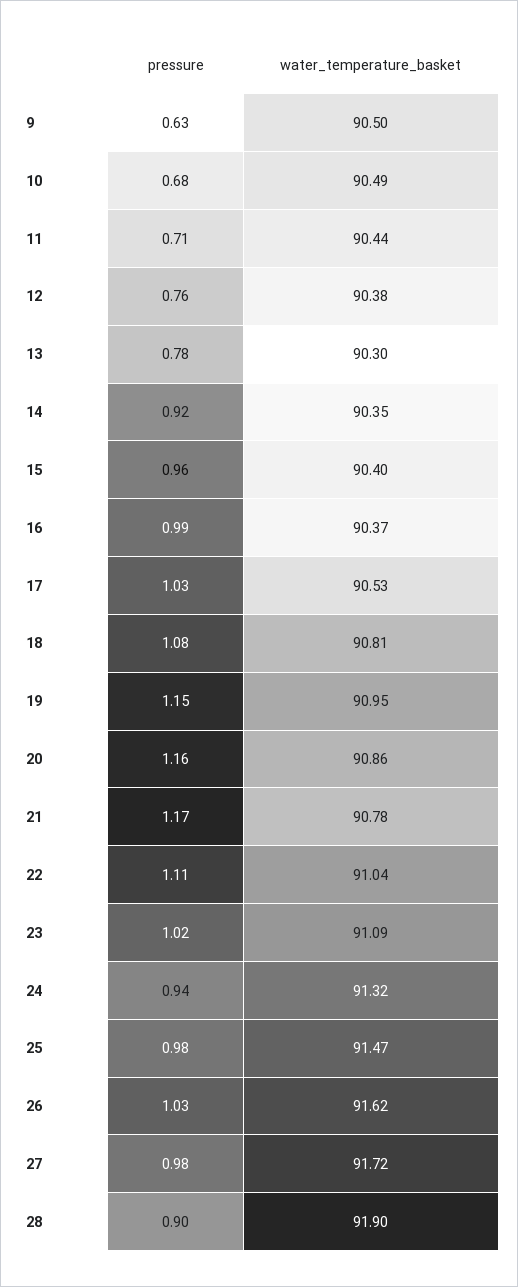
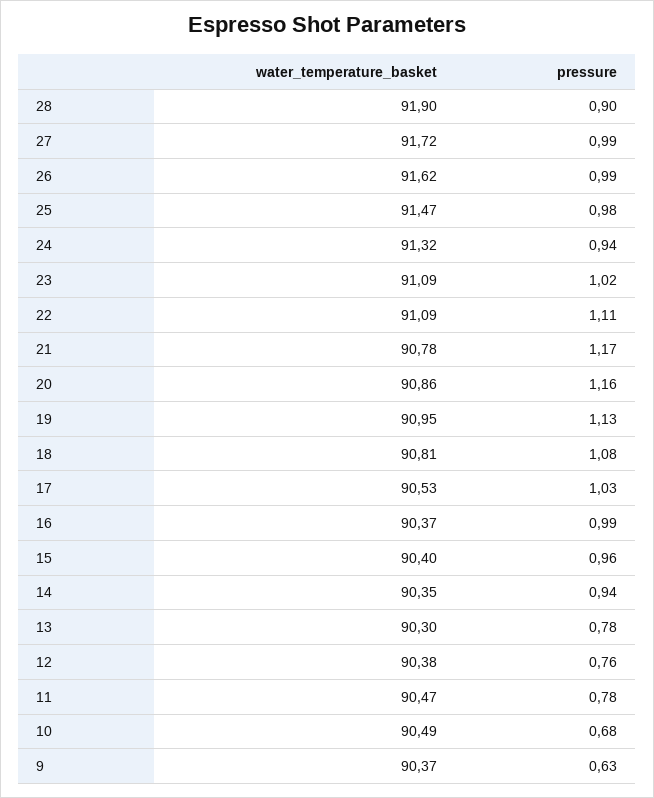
  {
    "pressure": {
      "9": 0.63,
      "10": 0.68,
-     "11": 0.71,
+     "11": 0.78,
      "12": 0.76,
      "13": 0.78,
-     "14": 0.92,
+     "14": 0.94,
      "15": 0.96,
      "16": 0.99,
      "17": 1.03,
      "18": 1.08,
-     "19": 1.15,
+     "19": 1.13,
      "20": 1.16,
      "21": 1.17,
      "22": 1.11,
      "23": 1.02,
      "24": 0.94,
      "25": 0.98,
-     "26": 1.03,
+     "26": 0.99,
-     "27": 0.98,
+     "27": 0.99,
      "28": 0.9
    },
    "water_temperature_basket": {
-     "9": 90.5,
+     "9": 90.37,
      "10": 90.49,
-     "11": 90.44,
+     "11": 90.47,
      "12": 90.38,
      "13": 90.3,
      "14": 90.35,
      "15": 90.4,
      "16": 90.37,
      "17": 90.53,
      "18": 90.81,
      "19": 90.95,
      "20": 90.86,
      "21": 90.78,
-     "22": 91.04,
+     "22": 91.09,
      "23": 91.09,
      "24": 91.32,
      "25": 91.47,
      "26": 91.62,
      "27": 91.72,
      "28": 91.9
    }
  }

